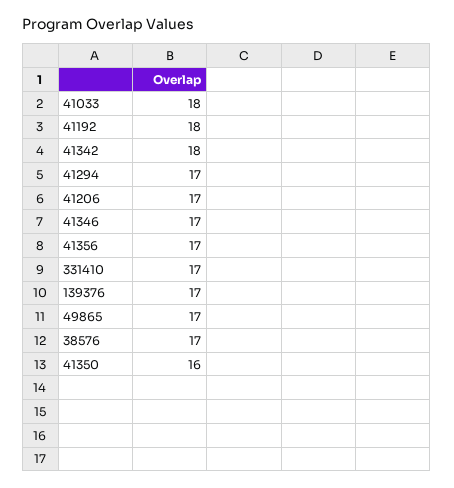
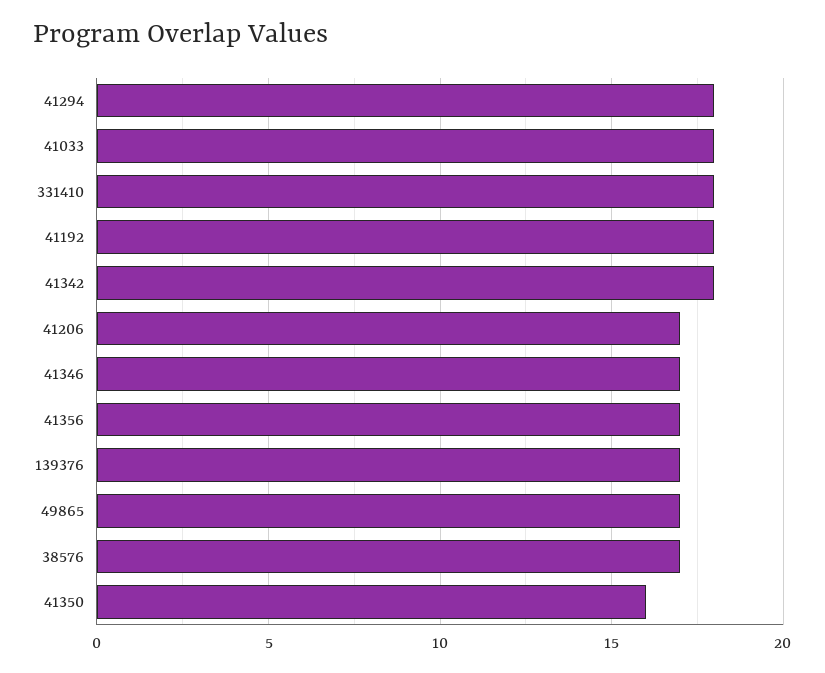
  {
    "41033": 18,
    "41192": 18,
    "41342": 18,
-   "41294": 17,
+   "41294": 18,
    "41206": 17,
    "41346": 17,
    "41356": 17,
-   "331410": 17,
+   "331410": 18,
    "139376": 17,
    "49865": 17,
    "38576": 17,
    "41350": 16
  }

